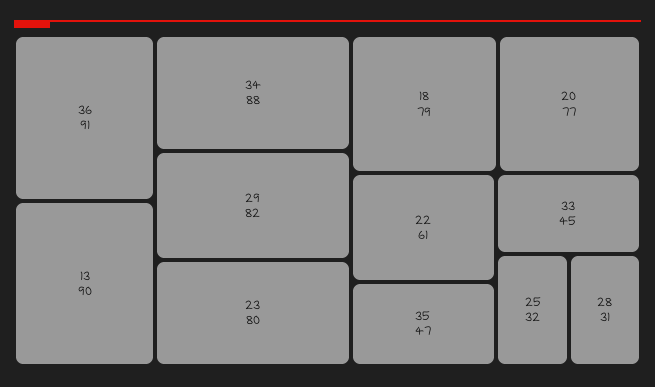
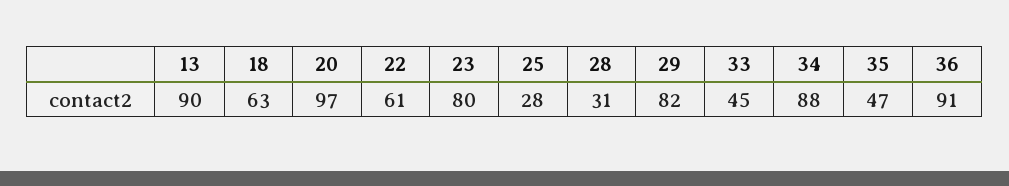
  {
    "36": 91,
    "13": 90,
    "34": 88,
    "29": 82,
    "23": 80,
-   "18": 79,
+   "18": 63,
-   "20": 77,
+   "20": 97,
    "22": 61,
    "35": 47,
    "33": 45,
-   "25": 32,
+   "25": 28,
    "28": 31
  }

